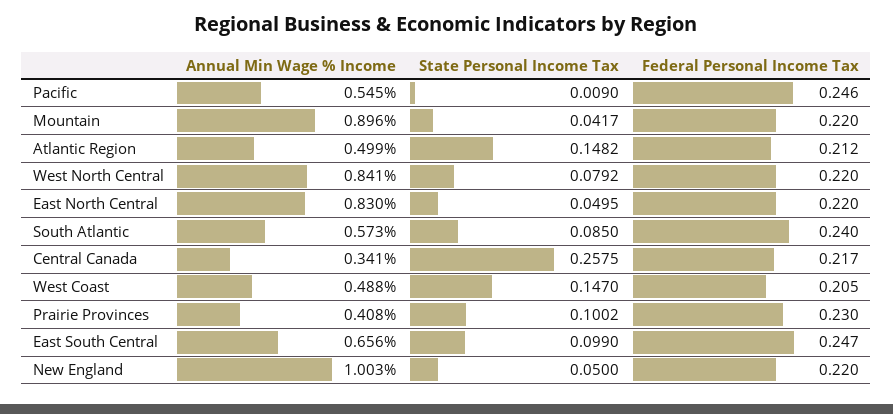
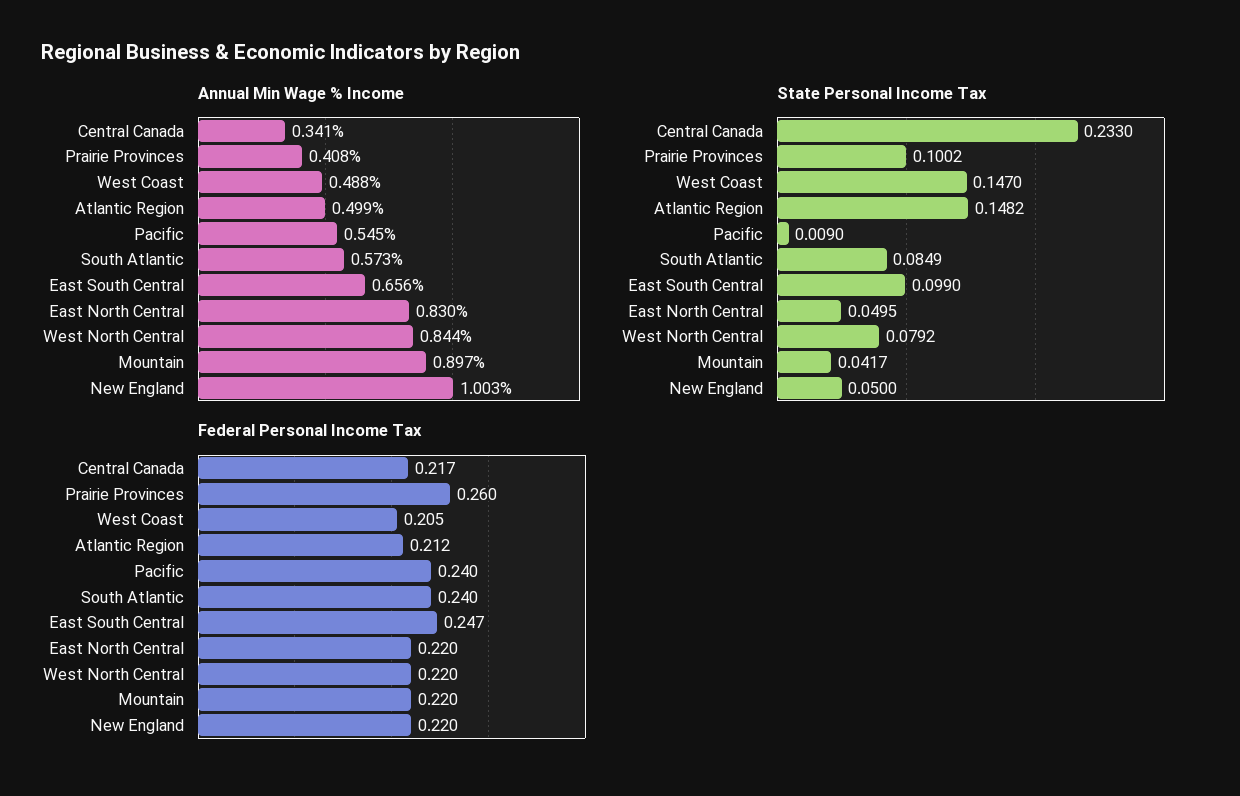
  {
    "Annual Min Wage % Income": {
      "Pacific": 0.545,
-     "Mountain": 0.896,
+     "Mountain": 0.897,
      "Atlantic Region": 0.499,
-     "West North Central": 0.841,
+     "West North Central": 0.844,
      "East North Central": 0.83,
      "South Atlantic": 0.573,
      "Central Canada": 0.341,
      "West Coast": 0.488,
      "Prairie Provinces": 0.408,
      "East South Central": 0.656,
      "New England": 1.003
    },
    "State Personal Income Tax": {
      "Pacific": 0.009,
      "Mountain": 0.0417,
      "Atlantic Region": 0.1482,
      "West North Central": 0.0792,
      "East North Central": 0.0495,
-     "South Atlantic": 0.085,
+     "South Atlantic": 0.0849,
-     "Central Canada": 0.2575,
+     "Central Canada": 0.233,
      "West Coast": 0.147,
      "Prairie Provinces": 0.1002,
      "East South Central": 0.099,
      "New England": 0.05
    },
    "Federal Personal Income Tax": {
-     "Pacific": 0.246,
+     "Pacific": 0.24,
      "Mountain": 0.22,
      "Atlantic Region": 0.212,
      "West North Central": 0.22,
      "East North Central": 0.22,
      "South Atlantic": 0.24,
      "Central Canada": 0.217,
      "West Coast": 0.205,
-     "Prairie Provinces": 0.23,
+     "Prairie Provinces": 0.26,
      "East South Central": 0.247,
      "New England": 0.22
    }
  }

